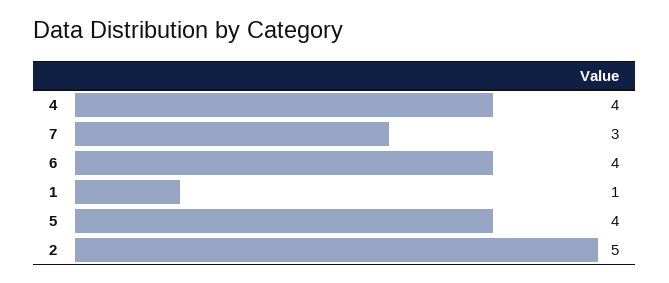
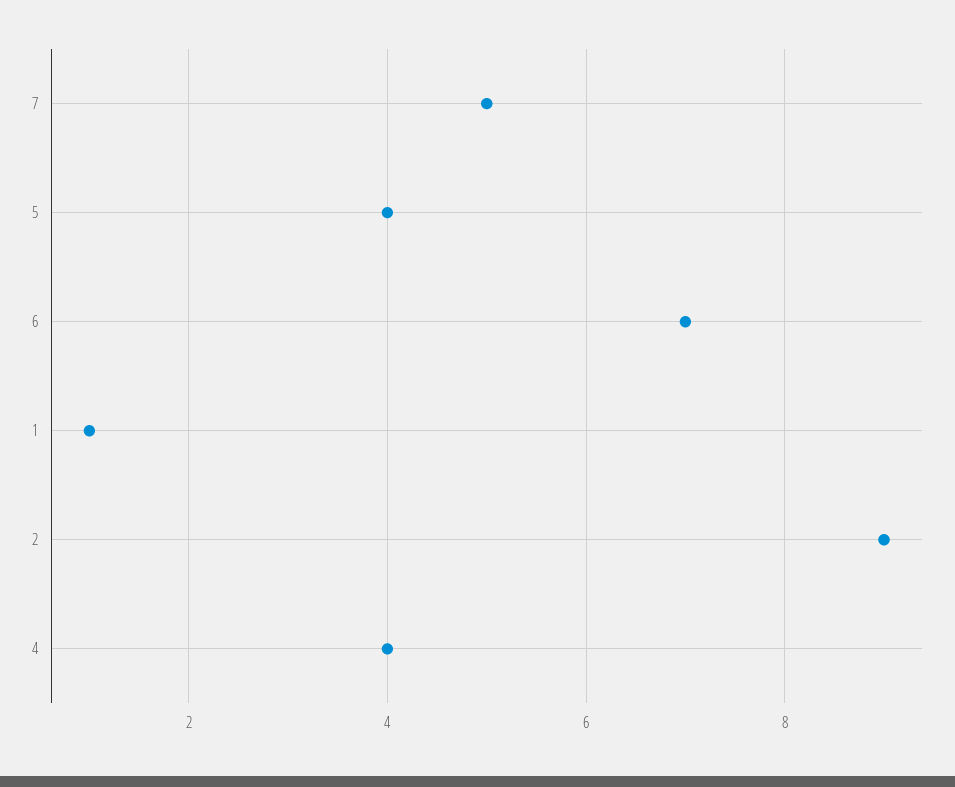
  {
    "4": 4,
-   "7": 3,
+   "7": 5,
-   "6": 4,
+   "6": 7,
    "1": 1,
    "5": 4,
-   "2": 5
+   "2": 9
  }

